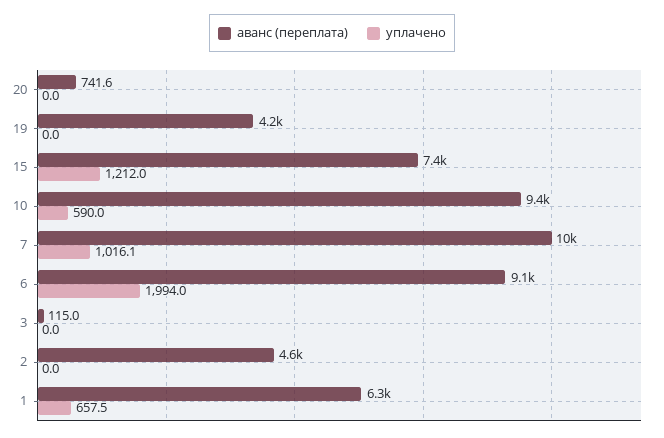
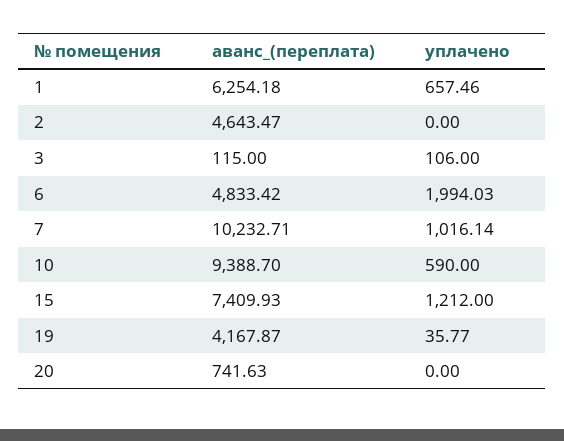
  {
    "аванс (переплата)": {
      "20": 741.63,
      "19": 4167.87,
      "15": 7409.93,
      "10": 9388.7,
      "7": 10232.71,
-     "6": 9100,
+     "6": 4833.42,
      "3": 115,
      "2": 4643.47,
      "1": 6254.18
    },
    "уплачено": {
      "20": 0,
-     "19": 0,
+     "19": 35.77,
      "15": 1212,
      "10": 590,
      "7": 1016.14,
      "6": 1994.03,
-     "3": 0,
+     "3": 106,
      "2": 0,
      "1": 657.46
    }
  }

